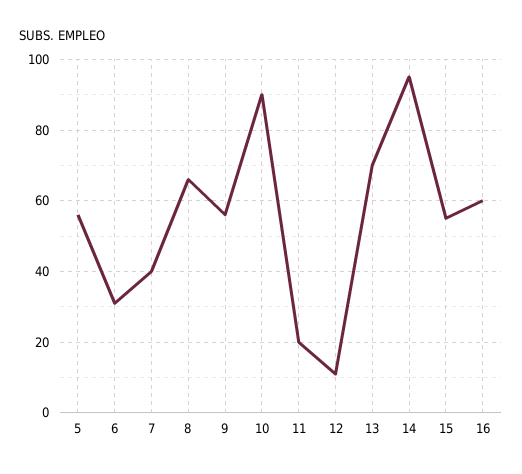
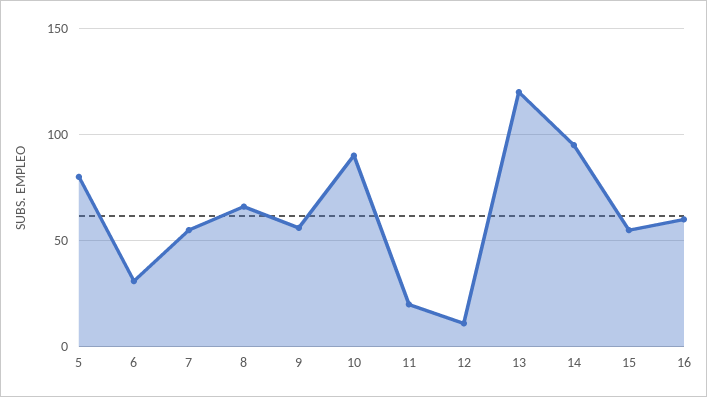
  {
-   "5": 55,
+   "5": 80,
    "6": 30,
-   "7": 40,
+   "7": 55,
    "8": 65,
    "9": 55,
    "10": 90,
    "11": 20,
    "12": 10,
-   "13": 70,
+   "13": 120,
    "14": 95,
    "15": 55,
    "16": 60
  }

